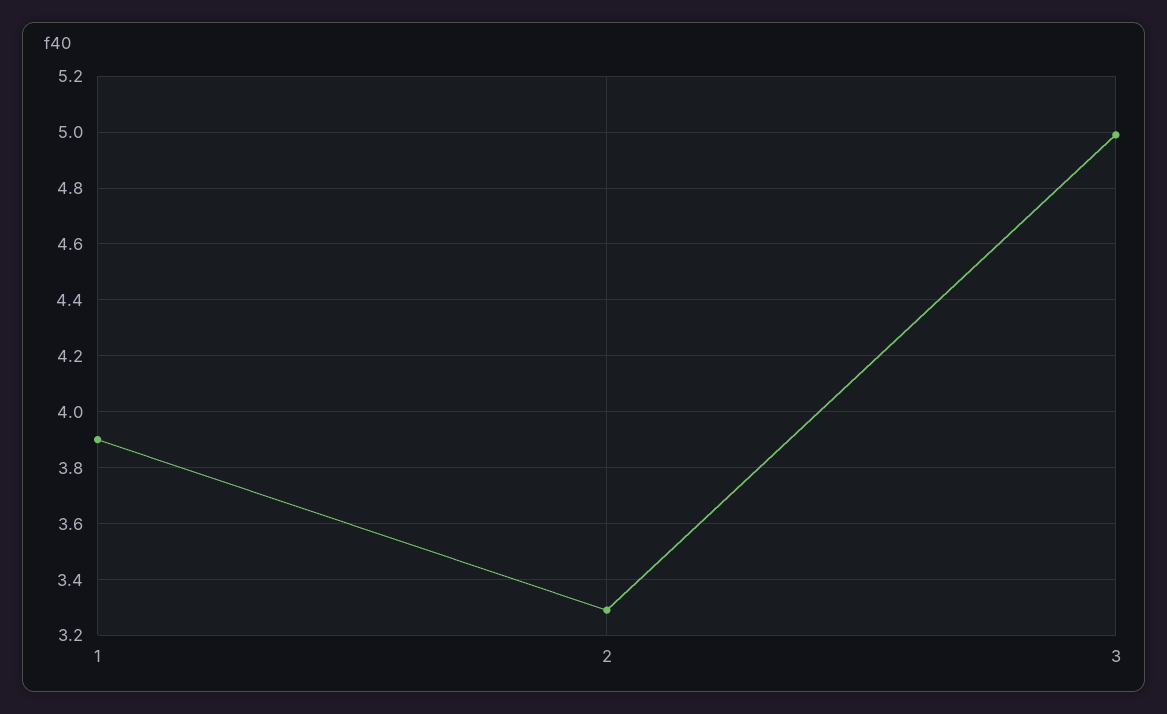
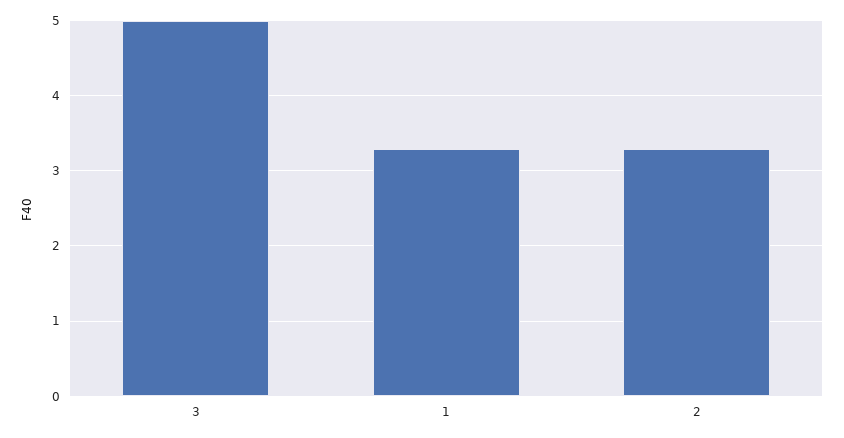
  {
-   "1": 3.9,
+   "1": 3.3,
    "2": 3.3,
    "3": 5
  }

